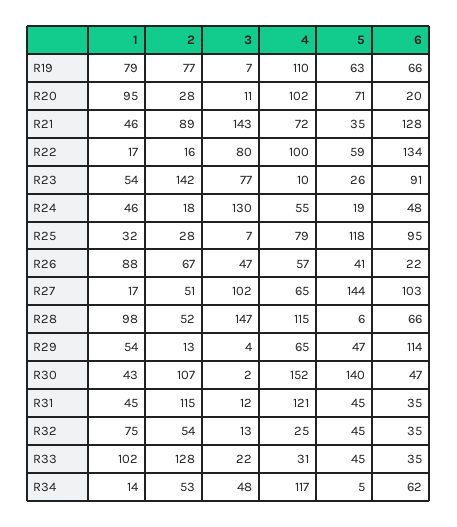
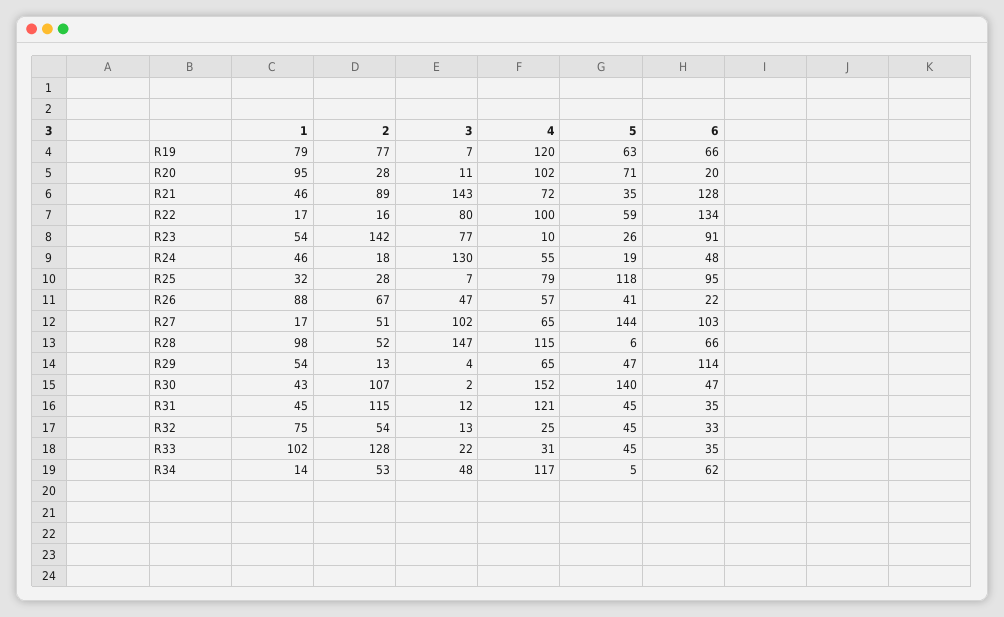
  {
    "1": {
      "R19": 79,
      "R20": 95,
      "R21": 46,
      "R22": 17,
      "R23": 54,
      "R24": 46,
      "R25": 32,
      "R26": 88,
      "R27": 17,
      "R28": 98,
      "R29": 54,
      "R30": 43,
      "R31": 45,
      "R32": 75,
      "R33": 102,
      "R34": 14
    },
    "2": {
      "R19": 77,
      "R20": 28,
      "R21": 89,
      "R22": 16,
      "R23": 142,
      "R24": 18,
      "R25": 28,
      "R26": 67,
      "R27": 51,
      "R28": 52,
      "R29": 13,
      "R30": 107,
      "R31": 115,
      "R32": 54,
      "R33": 128,
      "R34": 53
    },
    "3": {
      "R19": 7,
      "R20": 11,
      "R21": 143,
      "R22": 80,
      "R23": 77,
      "R24": 130,
      "R25": 7,
      "R26": 47,
      "R27": 102,
      "R28": 147,
      "R29": 4,
      "R30": 2,
      "R31": 12,
      "R32": 13,
      "R33": 22,
      "R34": 48
    },
    "4": {
-     "R19": 110,
+     "R19": 120,
      "R20": 102,
      "R21": 72,
      "R22": 100,
      "R23": 10,
      "R24": 55,
      "R25": 79,
      "R26": 57,
      "R27": 65,
      "R28": 115,
      "R29": 65,
      "R30": 152,
      "R31": 121,
      "R32": 25,
      "R33": 31,
      "R34": 117
    },
    "5": {
      "R19": 63,
      "R20": 71,
      "R21": 35,
      "R22": 59,
      "R23": 26,
      "R24": 19,
      "R25": 118,
      "R26": 41,
      "R27": 144,
      "R28": 6,
      "R29": 47,
      "R30": 140,
      "R31": 45,
      "R32": 45,
      "R33": 45,
      "R34": 5
    },
    "6": {
      "R19": 66,
      "R20": 20,
      "R21": 128,
      "R22": 134,
      "R23": 91,
      "R24": 48,
      "R25": 95,
      "R26": 22,
      "R27": 103,
      "R28": 66,
      "R29": 114,
      "R30": 47,
      "R31": 35,
-     "R32": 35,
+     "R32": 33,
      "R33": 35,
      "R34": 62
    }
  }

